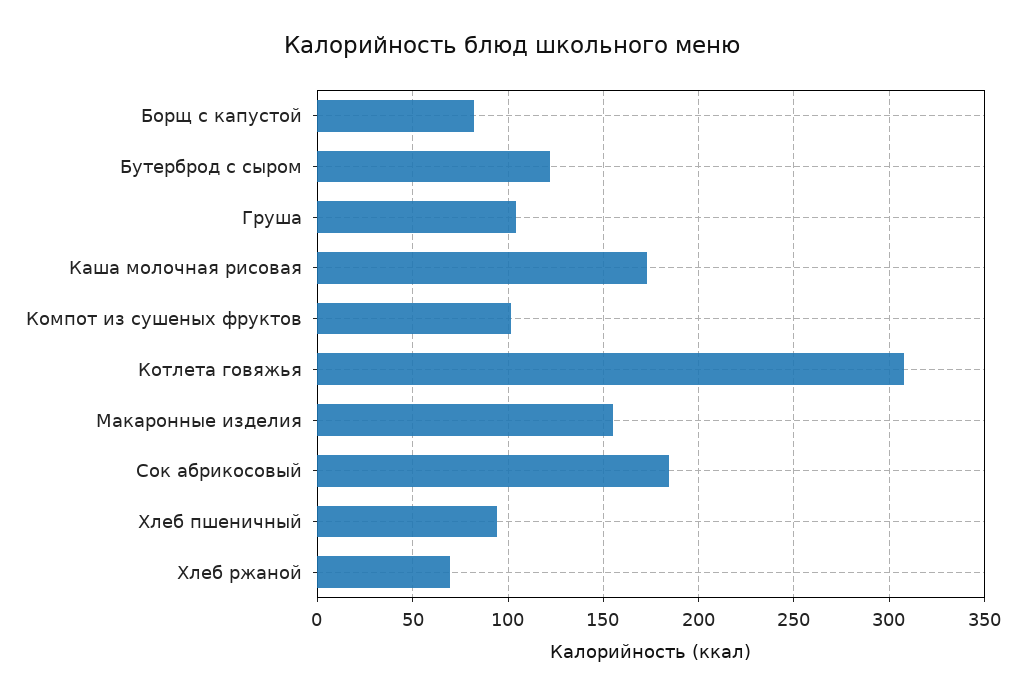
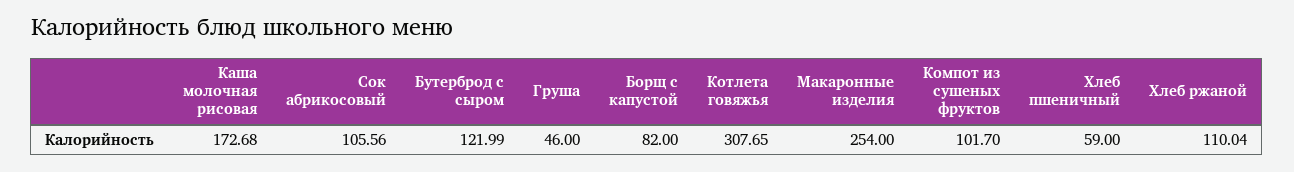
  {
    "Борщ с капустой": 82,
    "Бутерброд с сыром": 121.99,
-   "Груша": 105,
+   "Груша": 46,
    "Каша молочная рисовая": 172.68,
    "Компот из сушеных фруктов": 101.7,
    "Котлета говяжья": 307.65,
-   "Макаронные изделия": 155,
+   "Макаронные изделия": 254,
-   "Сок абрикосовый": 185,
+   "Сок абрикосовый": 105.56,
-   "Хлеб пшеничный": 95,
+   "Хлеб пшеничный": 59,
-   "Хлеб ржаной": 70
+   "Хлеб ржаной": 110.04
  }

